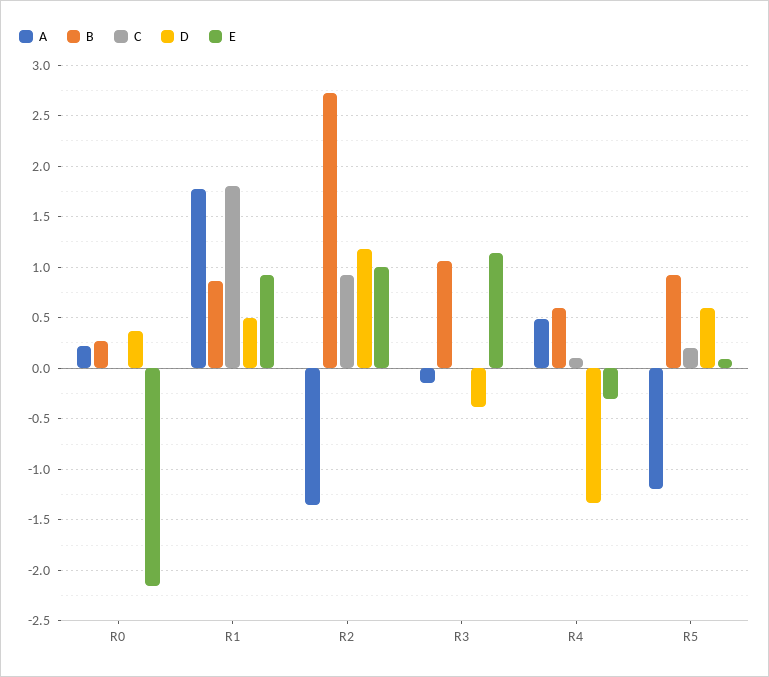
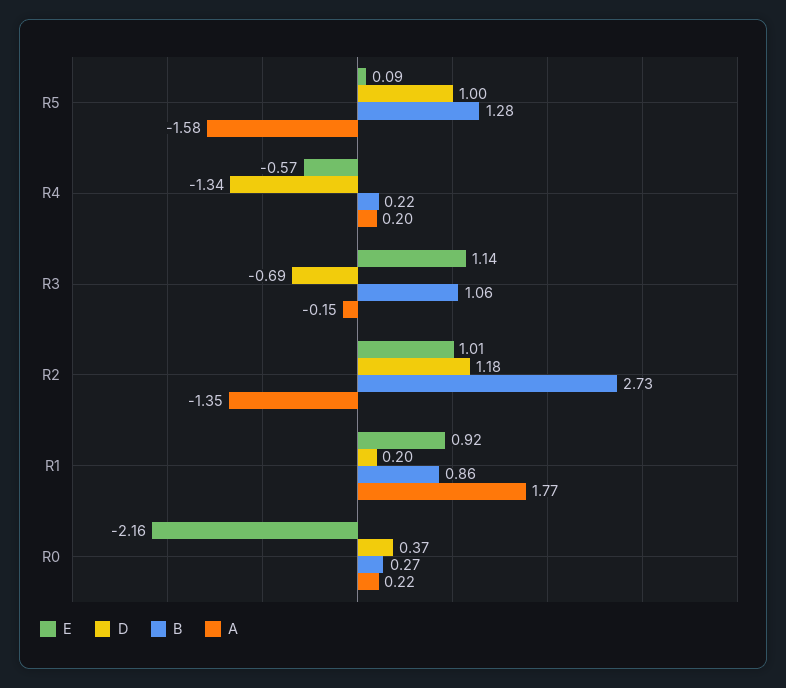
  {
    "A": {
      "R0": 0.22,
      "R1": 1.77,
      "R2": -1.35,
      "R3": -0.15,
-     "R4": 0.5,
+     "R4": 0.2,
-     "R5": -1.2
+     "R5": -1.58
    },
    "B": {
      "R0": 0.27,
      "R1": 0.86,
      "R2": 2.73,
      "R3": 1.06,
-     "R4": 0.6,
+     "R4": 0.22,
-     "R5": 0.9
+     "R5": 1.28
    },
-   "C": {
-     "R0": 0,
-     "R1": 1.8,
-     "R2": 0.9,
-     "R3": 0,
-     "R4": 0.1,
-     "R5": 0.2
-   },
    "D": {
      "R0": 0.37,
-     "R1": 0.5,
+     "R1": 0.2,
      "R2": 1.18,
-     "R3": -0.4,
+     "R3": -0.69,
      "R4": -1.34,
-     "R5": 0.6
+     "R5": 1
    },
    "E": {
      "R0": -2.16,
      "R1": 0.92,
      "R2": 1.01,
      "R3": 1.14,
-     "R4": -0.3,
+     "R4": -0.57,
      "R5": 0.09
    }
  }

